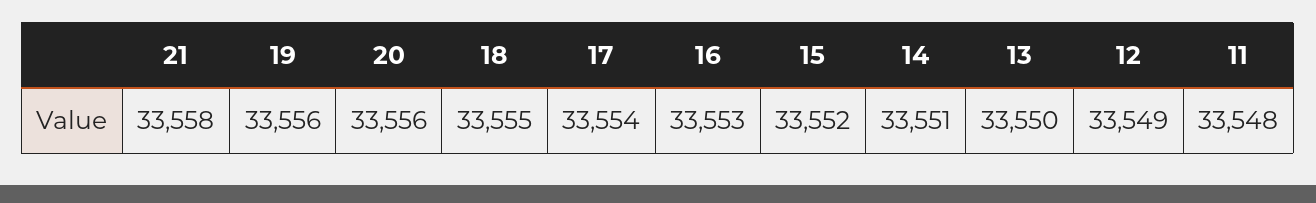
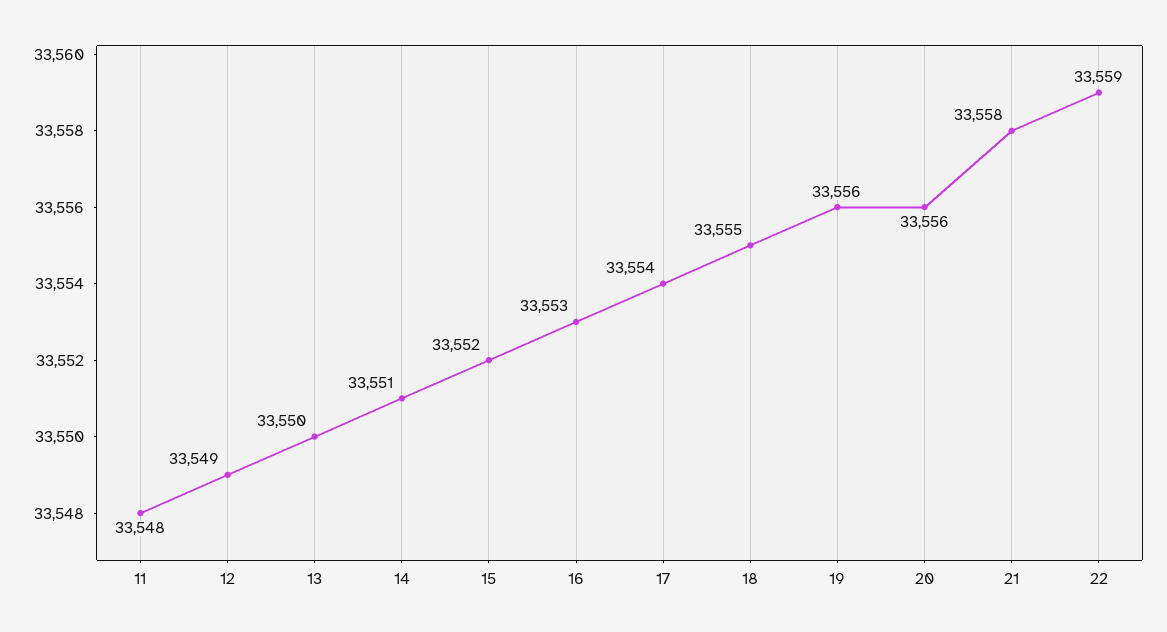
  {
    "21": 33558,
    "19": 33556,
    "20": 33556,
    "18": 33555,
    "17": 33554,
    "16": 33553,
    "15": 33552,
    "14": 33551,
    "13": 33550,
    "12": 33549,
-   "11": 33548
+   "11": 33548,
+   "22": 33559
  }

